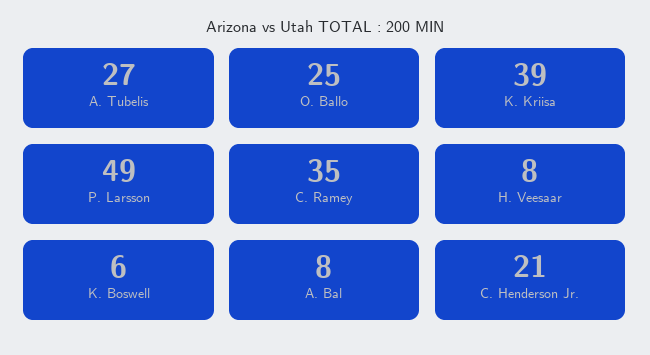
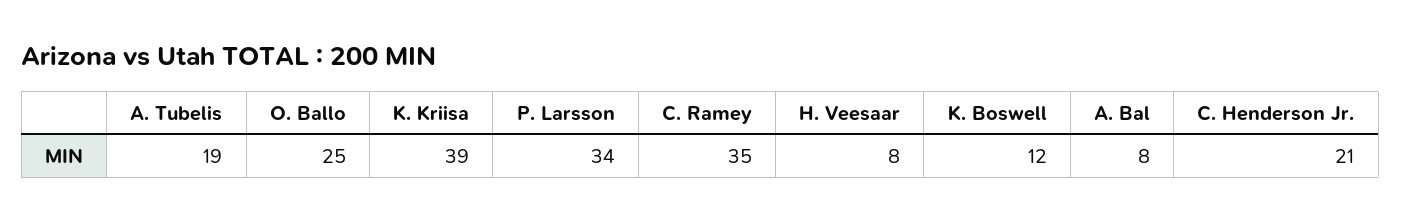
  {
-   "A. Tubelis": 27,
+   "A. Tubelis": 19,
    "O. Ballo": 25,
    "K. Kriisa": 39,
-   "P. Larsson": 49,
+   "P. Larsson": 34,
    "C. Ramey": 35,
    "H. Veesaar": 8,
-   "K. Boswell": 6,
+   "K. Boswell": 12,
    "A. Bal": 8,
    "C. Henderson Jr.": 21
  }

